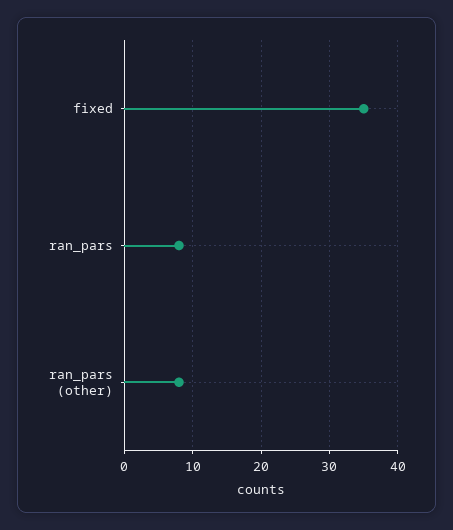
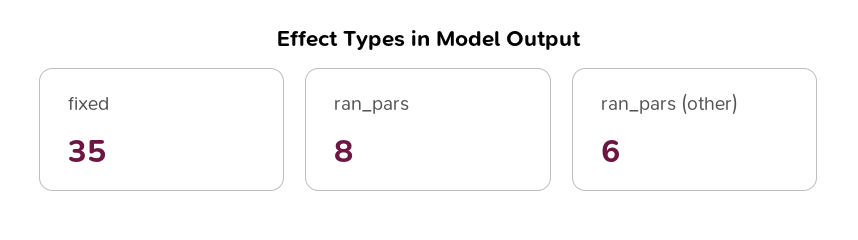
  {
    "fixed": 35,
    "ran_pars": 8,
-   "ran_pars (other)": 8
+   "ran_pars (other)": 6
  }

